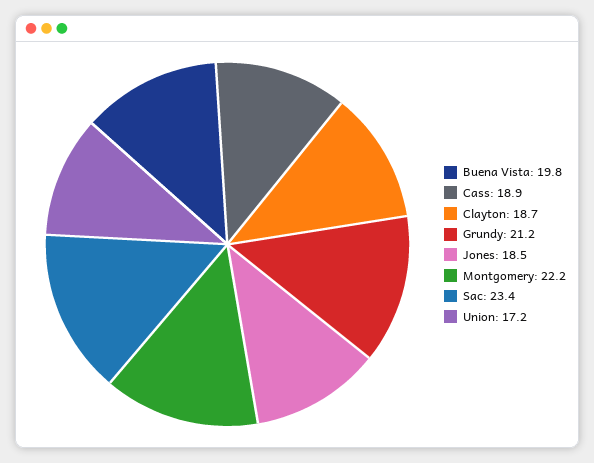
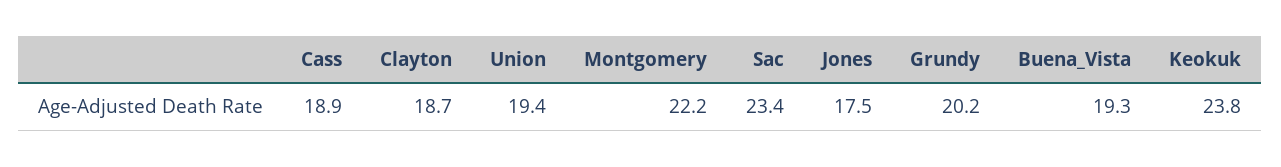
  {
-   "Buena Vista": 19.8,
+   "Buena Vista": 19.3,
    "Cass": 18.9,
    "Clayton": 18.7,
-   "Grundy": 21.2,
+   "Grundy": 20.2,
-   "Jones": 18.5,
+   "Jones": 17.5,
    "Montgomery": 22.2,
    "Sac": 23.4,
-   "Union": 17.2
+   "Union": 19.4,
+   "Keokuk": 23.8
  }

